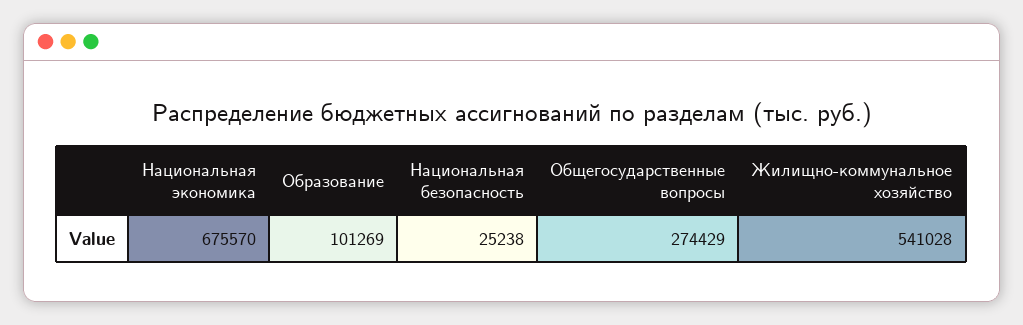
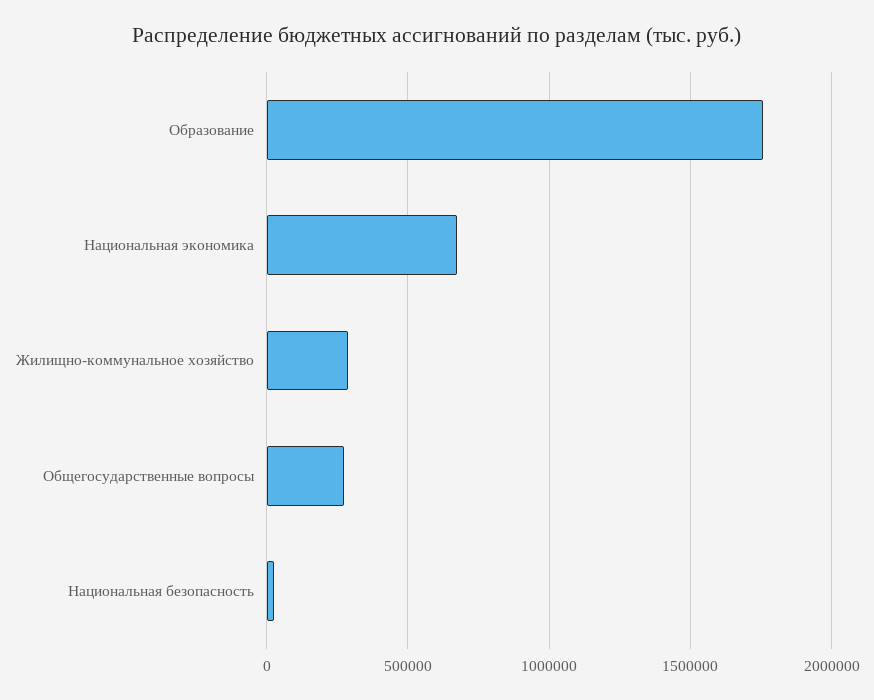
  {
    "Национальная экономика": 675570,
-   "Образование": 101269,
+   "Образование": 1750000,
    "Национальная безопасность": 25238,
    "Общегосударственные вопросы": 274429,
-   "Жилищно-коммунальное хозяйство": 541028
+   "Жилищно-коммунальное хозяйство": 300000
  }

